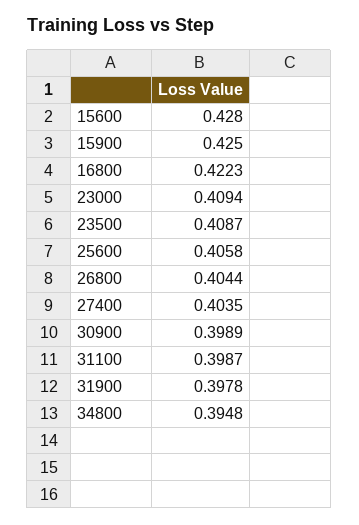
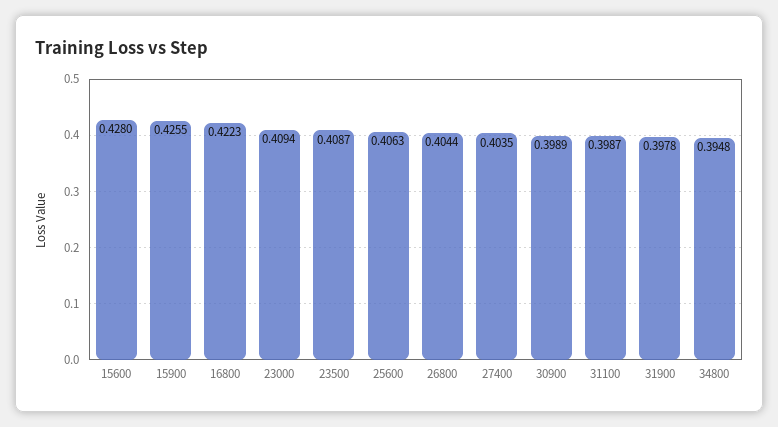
  {
    "15600": 0.428,
-   "15900": 0.425,
+   "15900": 0.4255,
    "16800": 0.4223,
    "23000": 0.4094,
    "23500": 0.4087,
-   "25600": 0.4058,
+   "25600": 0.4063,
    "26800": 0.4044,
    "27400": 0.4035,
    "30900": 0.3989,
    "31100": 0.3987,
    "31900": 0.3978,
    "34800": 0.3948
  }

